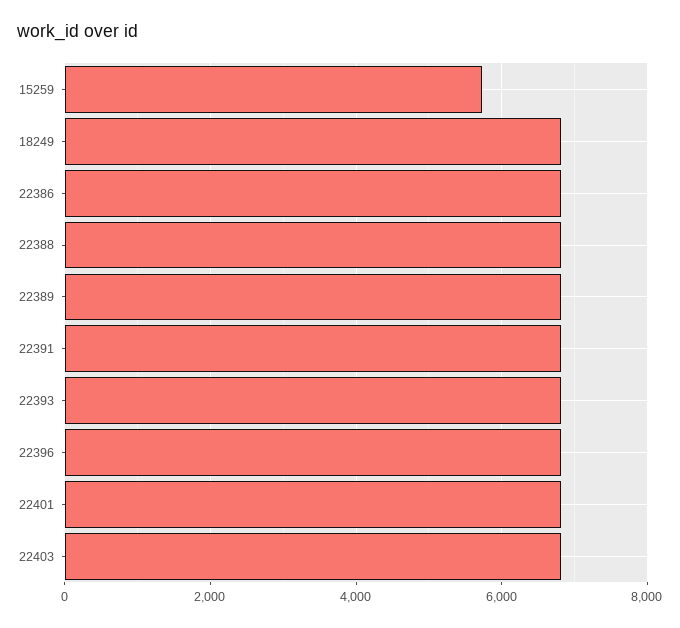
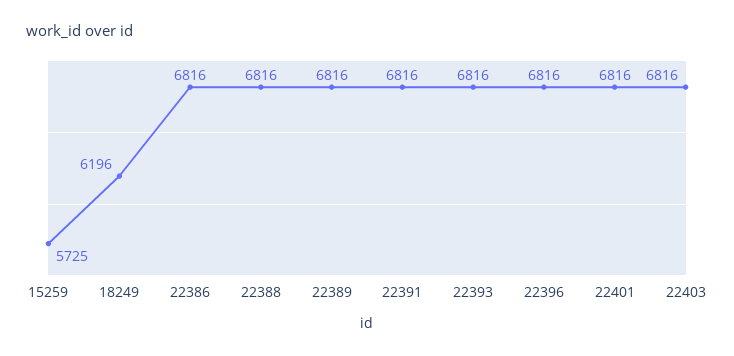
  {
    "15259": 5725,
-   "18249": 6800,
+   "18249": 6196,
    "22386": 6816,
    "22388": 6816,
    "22389": 6816,
    "22391": 6816,
    "22393": 6816,
    "22396": 6816,
    "22401": 6816,
    "22403": 6816
  }

